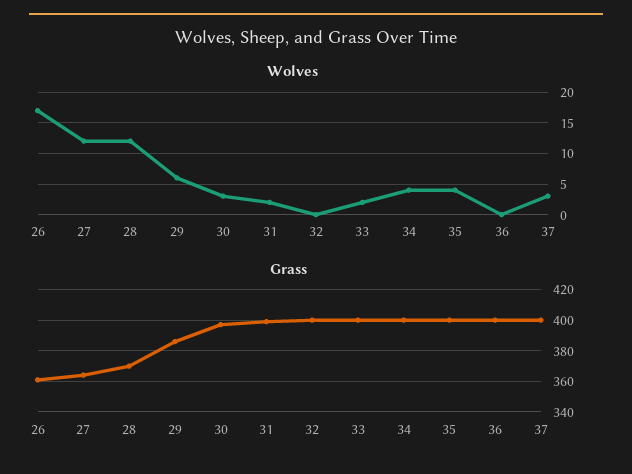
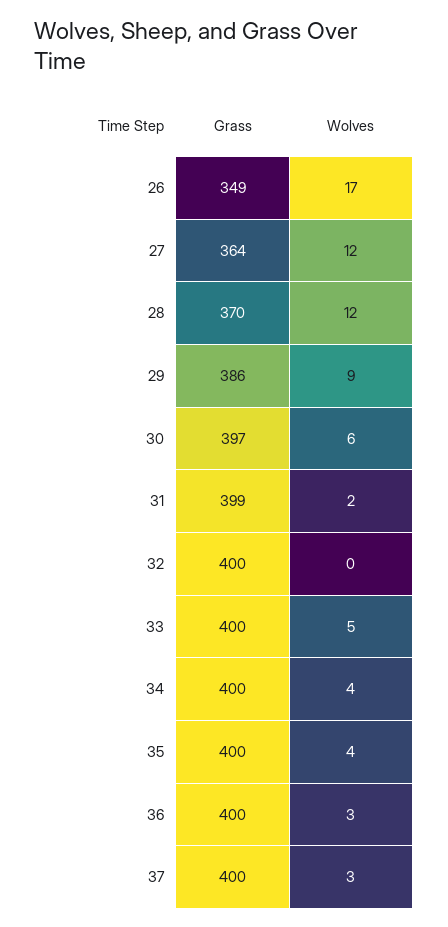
  {
    "Wolves": {
      "26": 17,
      "27": 12,
      "28": 12,
-     "29": 6,
+     "29": 9,
-     "30": 3,
+     "30": 6,
      "31": 2,
      "32": 0,
-     "33": 2,
+     "33": 5,
      "34": 4,
      "35": 4,
-     "36": 0,
+     "36": 3,
      "37": 3
    },
    "Grass": {
-     "26": 360,
+     "26": 349,
      "27": 364,
      "28": 370,
      "29": 386,
      "30": 397,
      "31": 399,
      "32": 400,
      "33": 400,
      "34": 400,
      "35": 400,
      "36": 400,
      "37": 400
    }
  }

